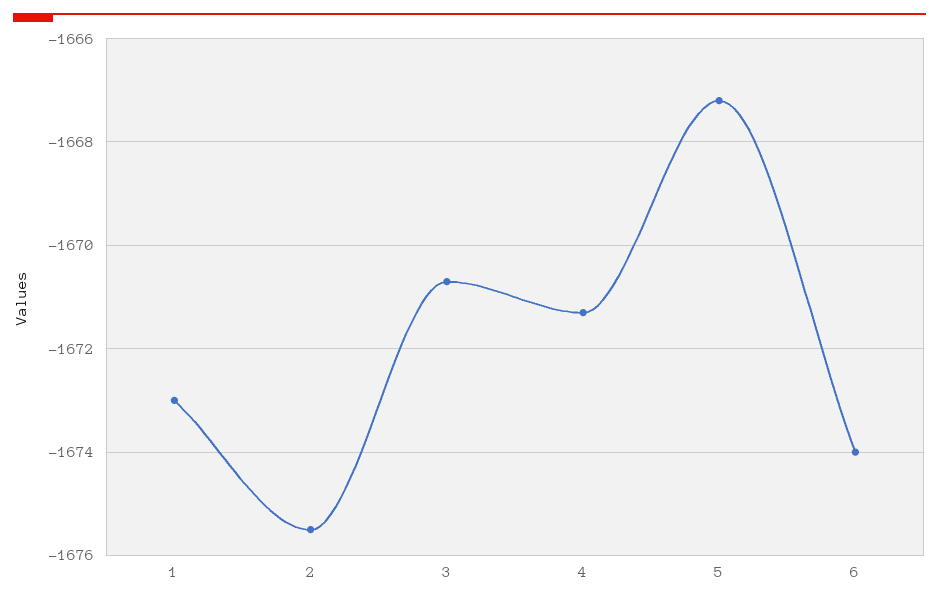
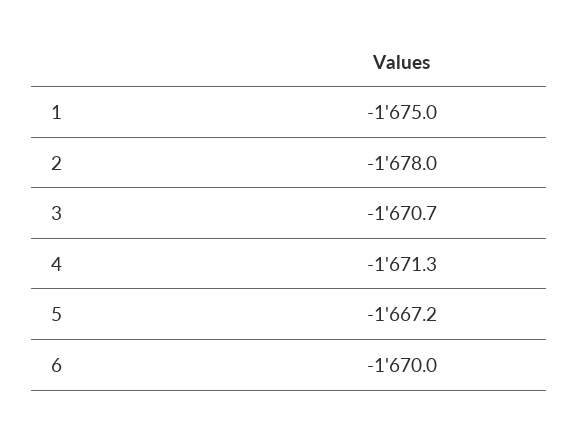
  {
-   "1": -1673,
+   "1": -1675,
-   "2": -1675.5,
+   "2": -1678,
    "3": -1670.7,
    "4": -1671.3,
    "5": -1667.2,
-   "6": -1674
+   "6": -1670
  }

